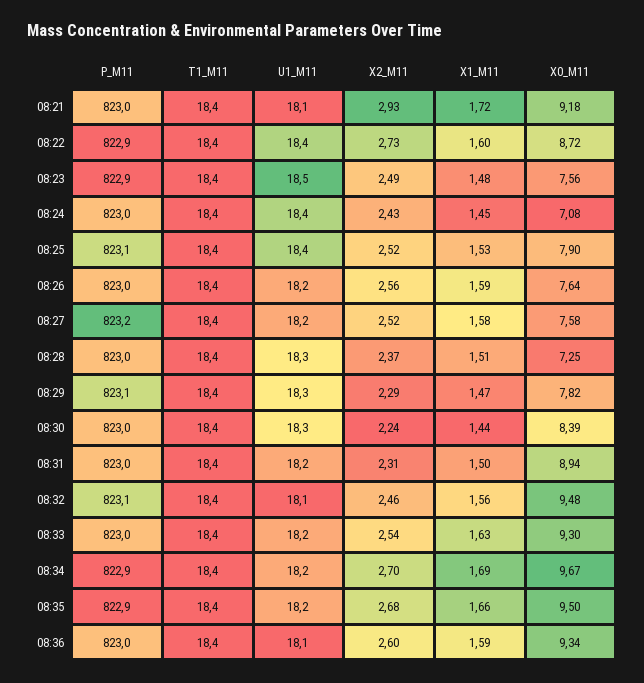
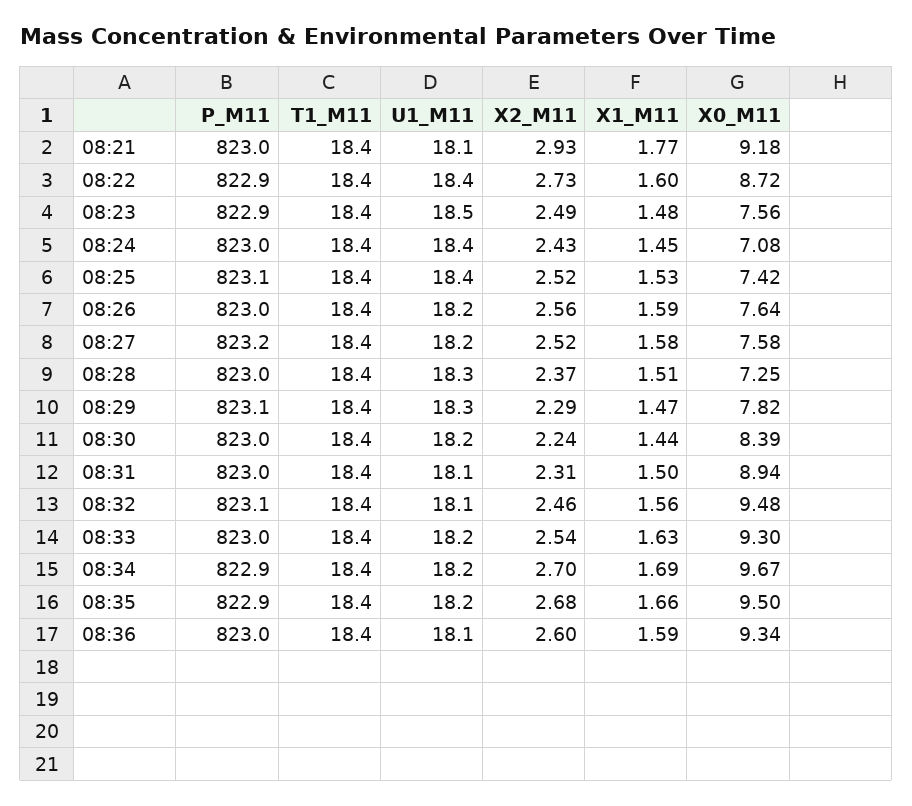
  {
    "P_M11": {
      "08:21": 823,
      "08:22": 822.9,
      "08:23": 822.9,
      "08:24": 823,
      "08:25": 823.1,
      "08:26": 823,
      "08:27": 823.2,
      "08:28": 823,
      "08:29": 823.1,
      "08:30": 823,
      "08:31": 823,
      "08:32": 823.1,
      "08:33": 823,
      "08:34": 822.9,
      "08:35": 822.9,
      "08:36": 823
    },
    "T1_M11": {
      "08:21": 18.4,
      "08:22": 18.4,
      "08:23": 18.4,
      "08:24": 18.4,
      "08:25": 18.4,
      "08:26": 18.4,
      "08:27": 18.4,
      "08:28": 18.4,
      "08:29": 18.4,
      "08:30": 18.4,
      "08:31": 18.4,
      "08:32": 18.4,
      "08:33": 18.4,
      "08:34": 18.4,
      "08:35": 18.4,
      "08:36": 18.4
    },
    "U1_M11": {
      "08:21": 18.1,
      "08:22": 18.4,
      "08:23": 18.5,
      "08:24": 18.4,
      "08:25": 18.4,
      "08:26": 18.2,
      "08:27": 18.2,
      "08:28": 18.3,
      "08:29": 18.3,
-     "08:30": 18.3,
+     "08:30": 18.2,
-     "08:31": 18.2,
+     "08:31": 18.1,
      "08:32": 18.1,
      "08:33": 18.2,
      "08:34": 18.2,
      "08:35": 18.2,
      "08:36": 18.1
    },
    "X2_M11": {
      "08:21": 2.93,
      "08:22": 2.73,
      "08:23": 2.49,
      "08:24": 2.43,
      "08:25": 2.52,
      "08:26": 2.56,
      "08:27": 2.52,
      "08:28": 2.37,
      "08:29": 2.29,
      "08:30": 2.24,
      "08:31": 2.31,
      "08:32": 2.46,
      "08:33": 2.54,
      "08:34": 2.7,
      "08:35": 2.68,
      "08:36": 2.6
    },
    "X1_M11": {
-     "08:21": 1.72,
+     "08:21": 1.77,
      "08:22": 1.6,
      "08:23": 1.48,
      "08:24": 1.45,
      "08:25": 1.53,
      "08:26": 1.59,
      "08:27": 1.58,
      "08:28": 1.51,
      "08:29": 1.47,
      "08:30": 1.44,
      "08:31": 1.5,
      "08:32": 1.56,
      "08:33": 1.63,
      "08:34": 1.69,
      "08:35": 1.66,
      "08:36": 1.59
    },
    "X0_M11": {
      "08:21": 9.18,
      "08:22": 8.72,
      "08:23": 7.56,
      "08:24": 7.08,
-     "08:25": 7.9,
+     "08:25": 7.42,
      "08:26": 7.64,
      "08:27": 7.58,
      "08:28": 7.25,
      "08:29": 7.82,
      "08:30": 8.39,
      "08:31": 8.94,
      "08:32": 9.48,
      "08:33": 9.3,
      "08:34": 9.67,
      "08:35": 9.5,
      "08:36": 9.34
    }
  }

